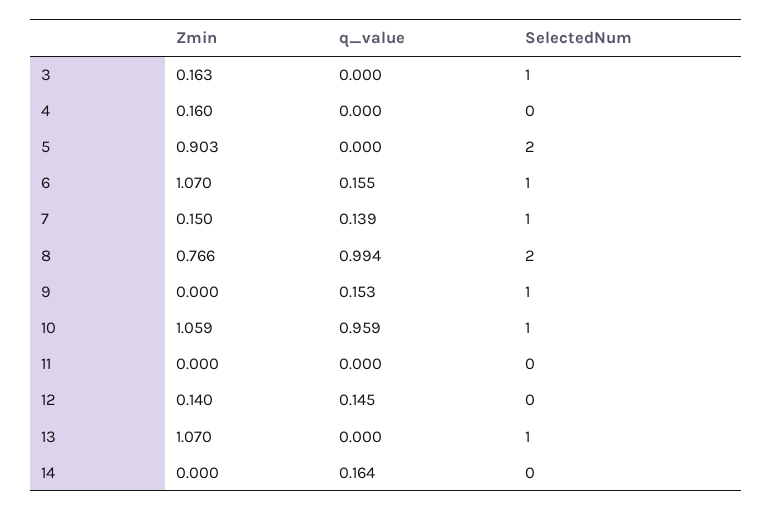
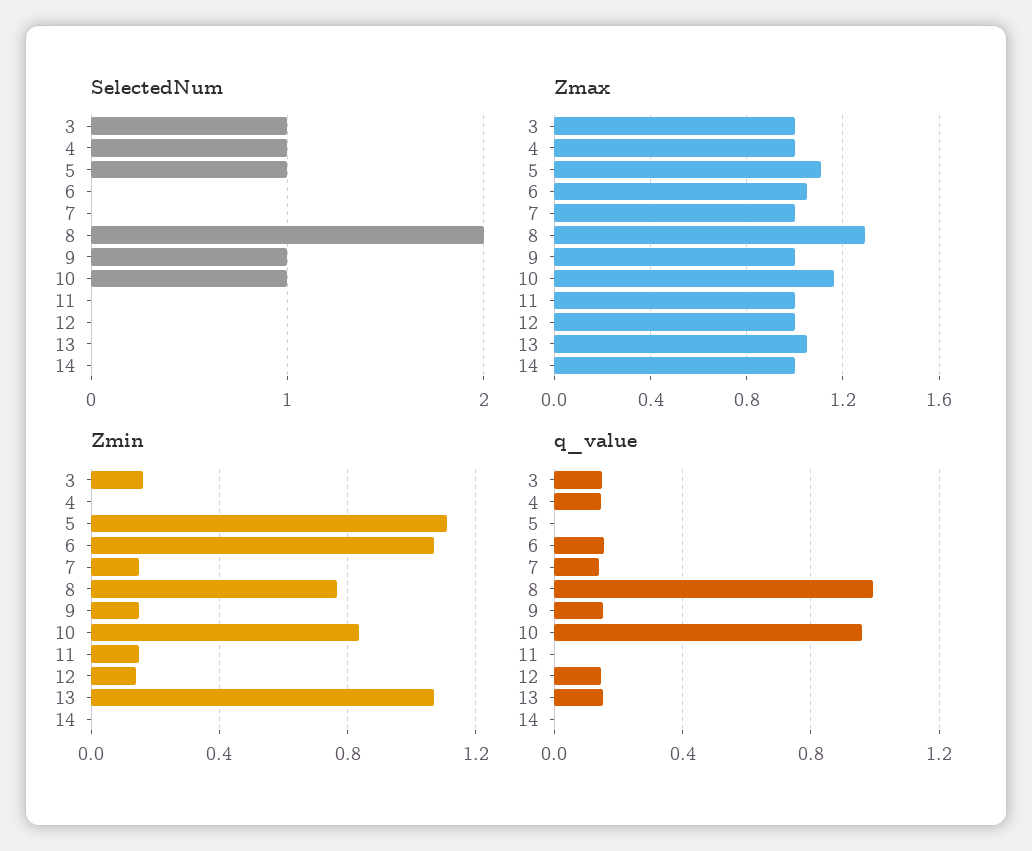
  {
    "Zmin": {
      "3": 0.163,
-     "4": 0.16,
+     "4": 0,
-     "5": 0.903,
+     "5": 1.1,
      "6": 1.07,
      "7": 0.15,
      "8": 0.766,
-     "9": 0,
+     "9": 0.15,
-     "10": 1.059,
+     "10": 0.85,
-     "11": 0,
+     "11": 0.15,
      "12": 0.14,
      "13": 1.07,
      "14": 0
    },
    "q_value": {
-     "3": 0,
+     "3": 0.15,
-     "4": 0,
+     "4": 0.15,
      "5": 0,
      "6": 0.155,
      "7": 0.139,
      "8": 0.994,
      "9": 0.153,
      "10": 0.959,
      "11": 0,
      "12": 0.145,
-     "13": 0,
+     "13": 0.15,
-     "14": 0.164
+     "14": 0
    },
    "SelectedNum": {
      "3": 1,
-     "4": 0,
+     "4": 1,
-     "5": 2,
+     "5": 1,
-     "6": 1,
+     "6": 0,
-     "7": 1,
+     "7": 0,
      "8": 2,
      "9": 1,
      "10": 1,
      "11": 0,
      "12": 0,
-     "13": 1,
+     "13": 0,
      "14": 0
-   }
+   },
+   "Zmax": {
+     "3": 1,
+     "4": 1,
+     "5": 1.1,
+     "6": 1.05,
+     "7": 1,
+     "8": 1.3,
+     "9": 1,
+     "10": 1.15,
+     "11": 1,
+     "12": 1,
+     "13": 1.05,
+     "14": 1
+   }
  }

